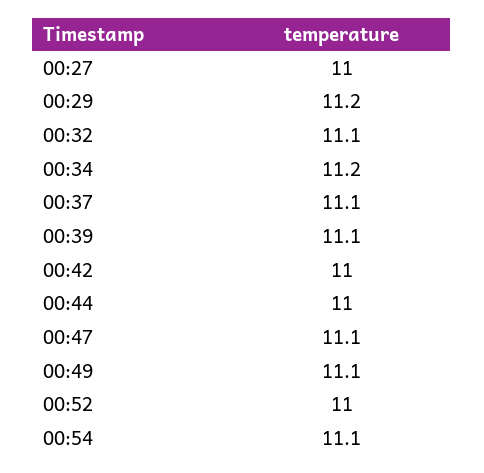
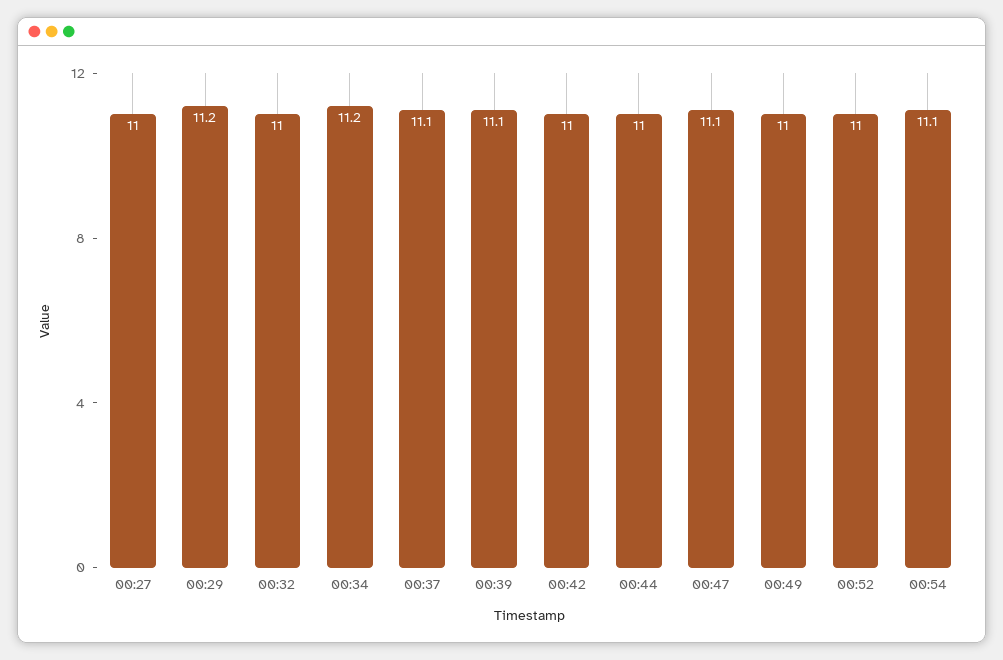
  {
    "00:27": 11,
    "00:29": 11.2,
-   "00:32": 11.1,
+   "00:32": 11,
    "00:34": 11.2,
    "00:37": 11.1,
    "00:39": 11.1,
    "00:42": 11,
    "00:44": 11,
    "00:47": 11.1,
-   "00:49": 11.1,
+   "00:49": 11,
    "00:52": 11,
    "00:54": 11.1
  }

